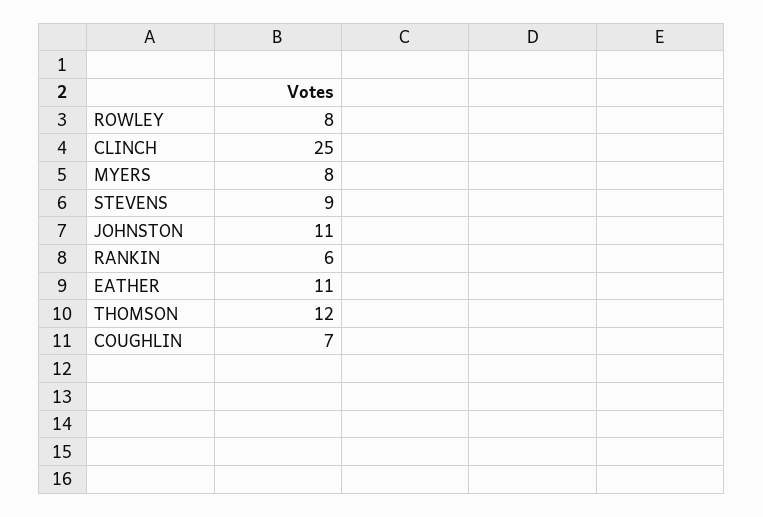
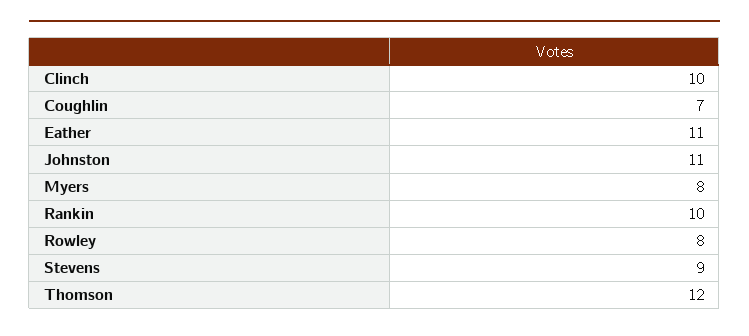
  {
    "ROWLEY": 8,
-   "CLINCH": 25,
+   "CLINCH": 10,
    "MYERS": 8,
    "STEVENS": 9,
    "JOHNSTON": 11,
-   "RANKIN": 6,
+   "RANKIN": 10,
    "EATHER": 11,
    "THOMSON": 12,
    "COUGHLIN": 7
  }

